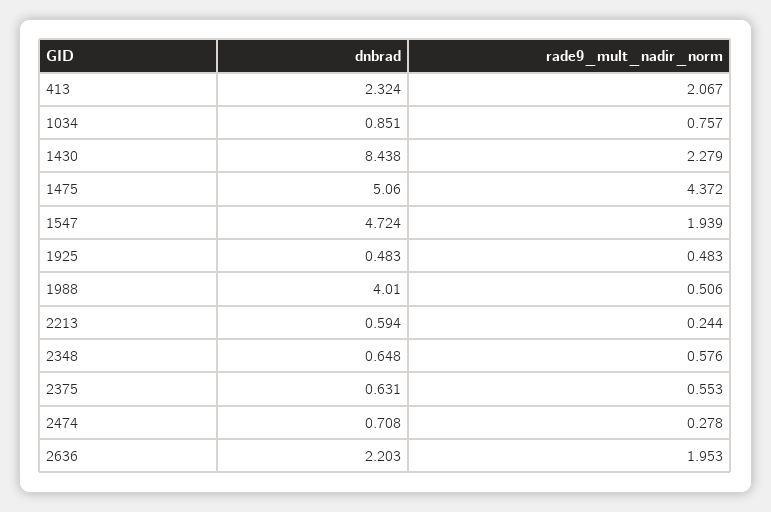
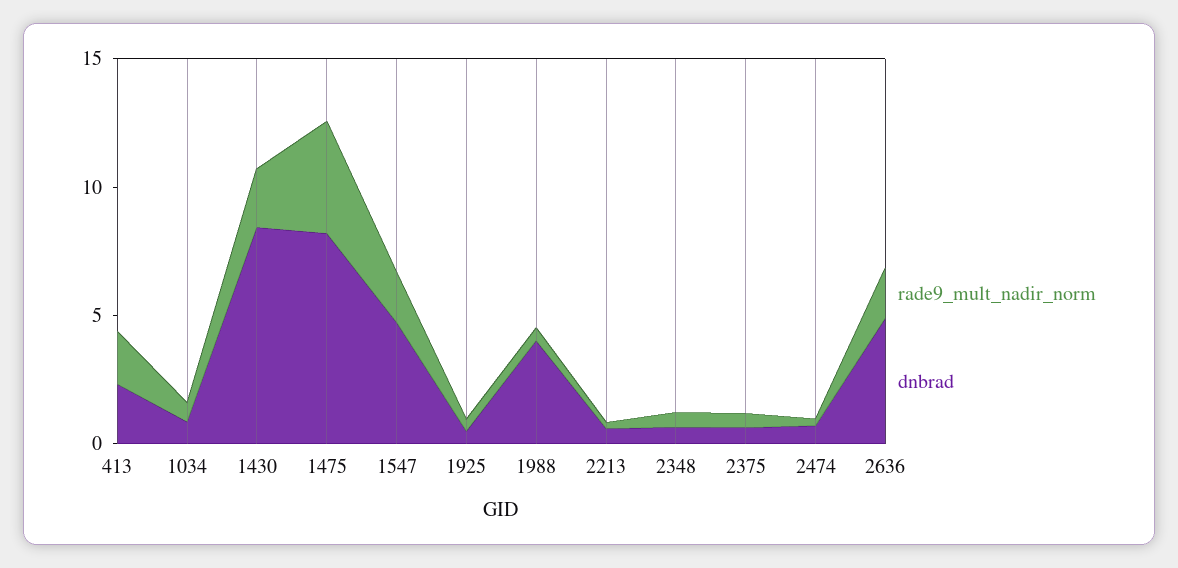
  {
    "dnbrad": {
      "413": 2.324,
      "1034": 0.851,
      "1430": 8.438,
-     "1475": 5.06,
+     "1475": 8,
      "1547": 4.724,
      "1925": 0.483,
      "1988": 4.01,
      "2213": 0.594,
      "2348": 0.648,
      "2375": 0.631,
      "2474": 0.708,
-     "2636": 2.203
+     "2636": 5
    },
    "rade9_mult_nadir_norm": {
      "413": 2.067,
      "1034": 0.757,
      "1430": 2.279,
      "1475": 4.372,
      "1547": 1.939,
      "1925": 0.483,
      "1988": 0.506,
      "2213": 0.244,
      "2348": 0.576,
      "2375": 0.553,
      "2474": 0.278,
      "2636": 1.953
    }
  }

